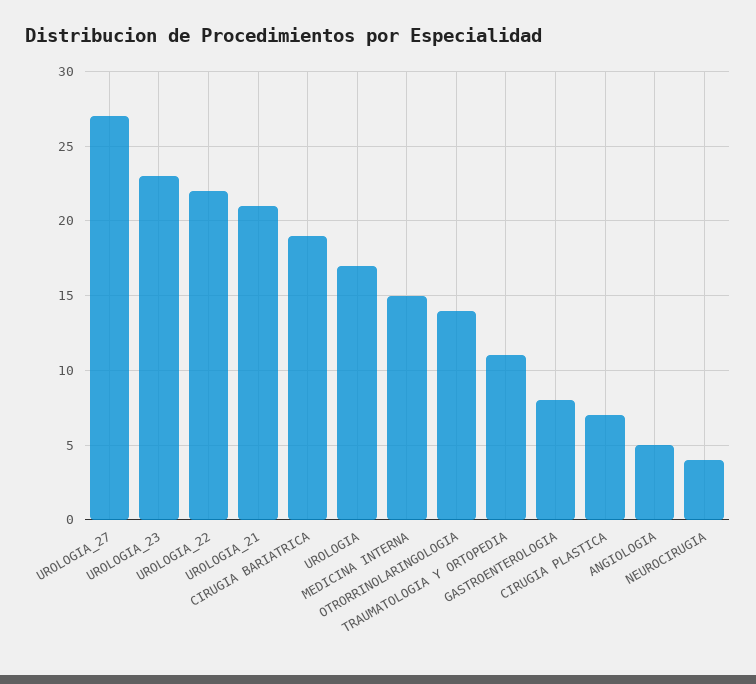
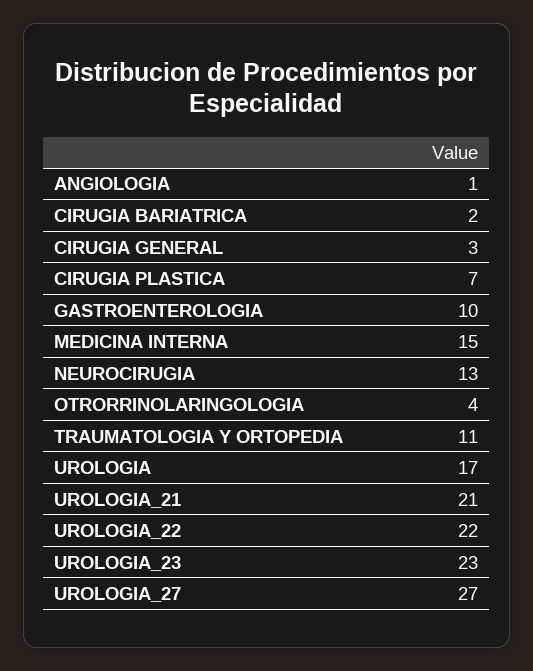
  {
    "UROLOGIA_27": 27,
    "UROLOGIA_23": 23,
    "UROLOGIA_22": 22,
    "UROLOGIA_21": 21,
-   "CIRUGIA BARIATRICA": 19,
+   "CIRUGIA BARIATRICA": 2,
    "UROLOGIA": 17,
    "MEDICINA INTERNA": 15,
-   "OTRORRINOLARINGOLOGIA": 14,
+   "OTRORRINOLARINGOLOGIA": 4,
    "TRAUMATOLOGIA Y ORTOPEDIA": 11,
-   "GASTROENTEROLOGIA": 8,
+   "GASTROENTEROLOGIA": 10,
    "CIRUGIA PLASTICA": 7,
-   "ANGIOLOGIA": 5,
+   "ANGIOLOGIA": 1,
-   "NEUROCIRUGIA": 4
+   "NEUROCIRUGIA": 13,
+   "CIRUGIA GENERAL": 3
  }

